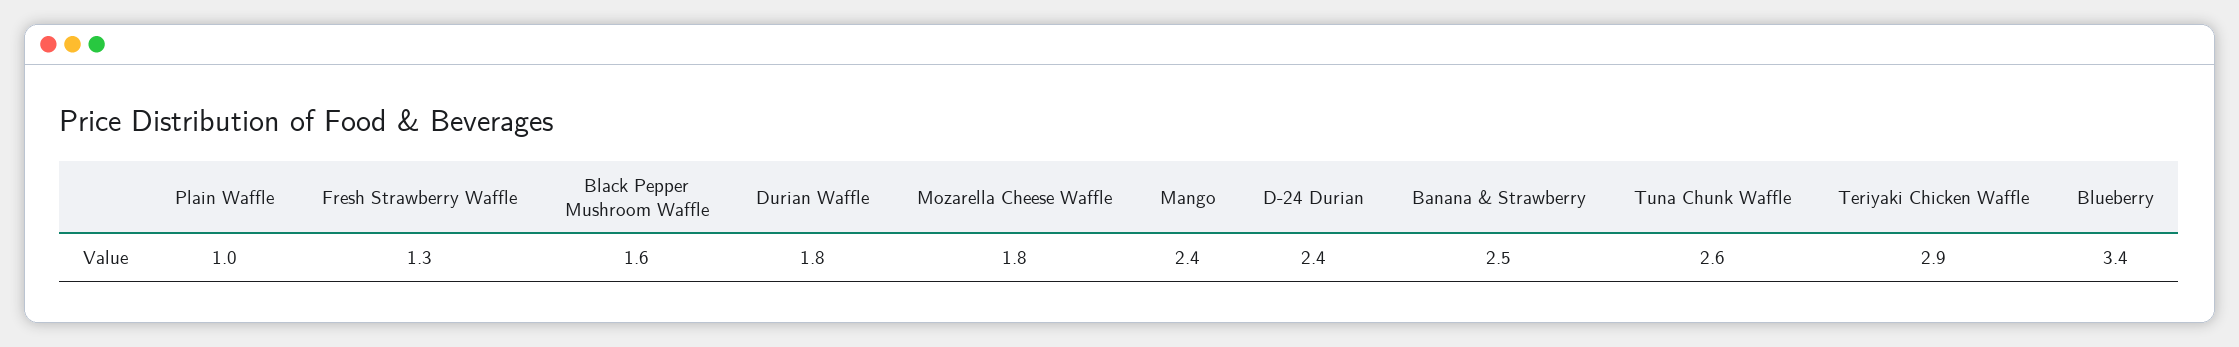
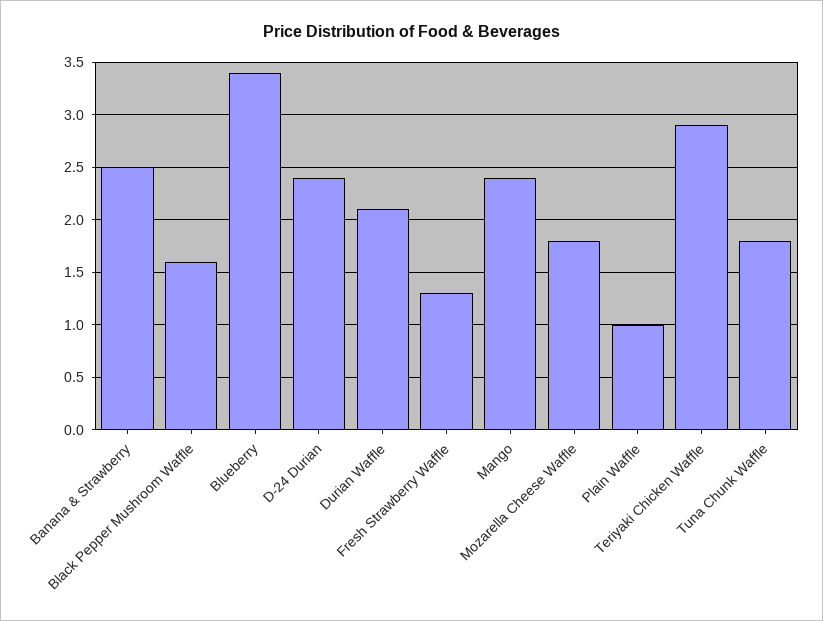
  {
    "Plain Waffle": 1,
    "Fresh Strawberry Waffle": 1.3,
    "Black Pepper Mushroom Waffle": 1.6,
-   "Durian Waffle": 1.8,
+   "Durian Waffle": 2.1,
    "Mozarella Cheese Waffle": 1.8,
    "Mango": 2.4,
    "D-24 Durian": 2.4,
    "Banana & Strawberry": 2.5,
-   "Tuna Chunk Waffle": 2.6,
+   "Tuna Chunk Waffle": 1.8,
    "Teriyaki Chicken Waffle": 2.9,
    "Blueberry": 3.4
  }

